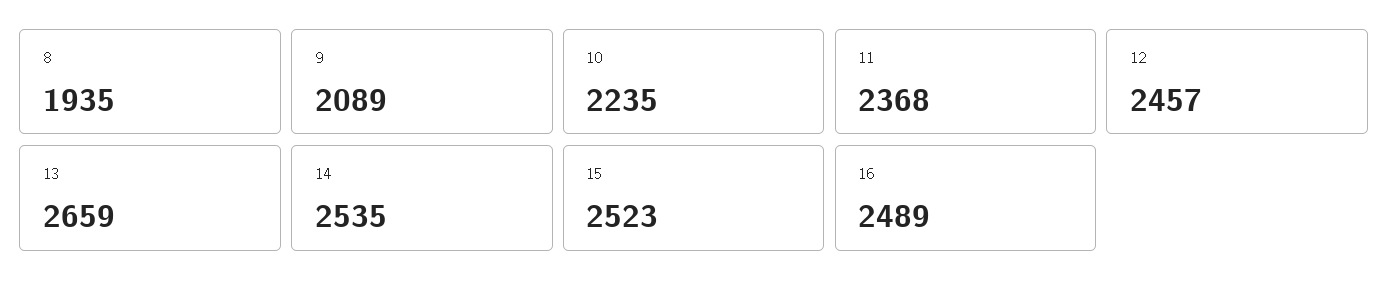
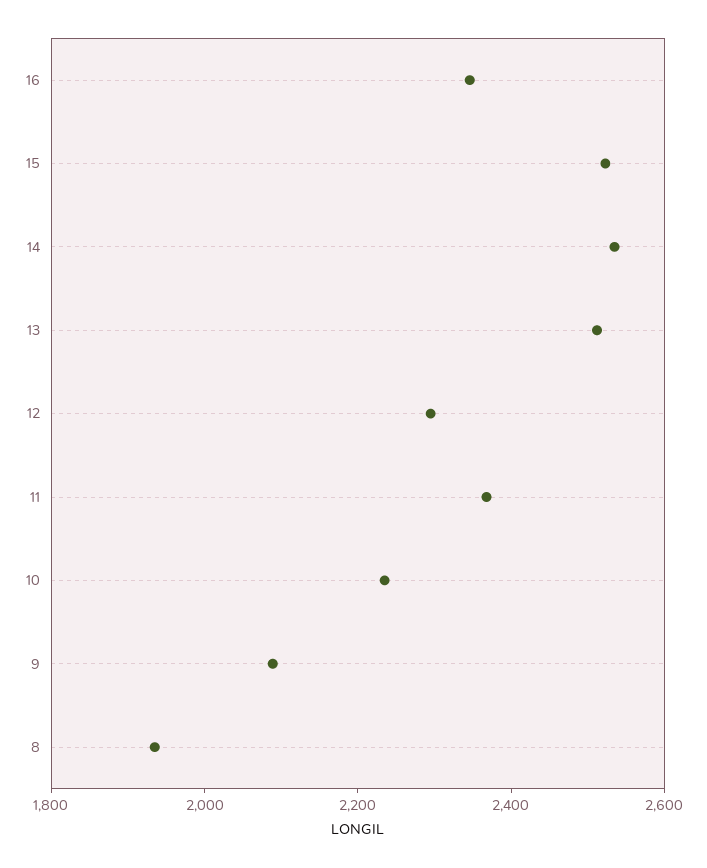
  {
    "8": 1935,
    "9": 2089,
    "10": 2235,
    "11": 2368,
-   "12": 2457,
+   "12": 2300,
-   "13": 2659,
+   "13": 2500,
    "14": 2535,
    "15": 2523,
-   "16": 2489
+   "16": 2350
  }

